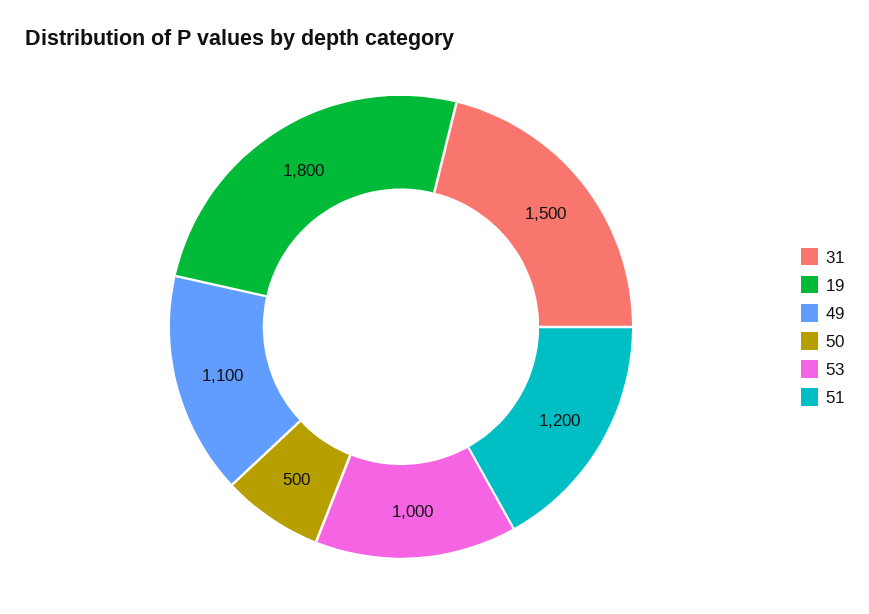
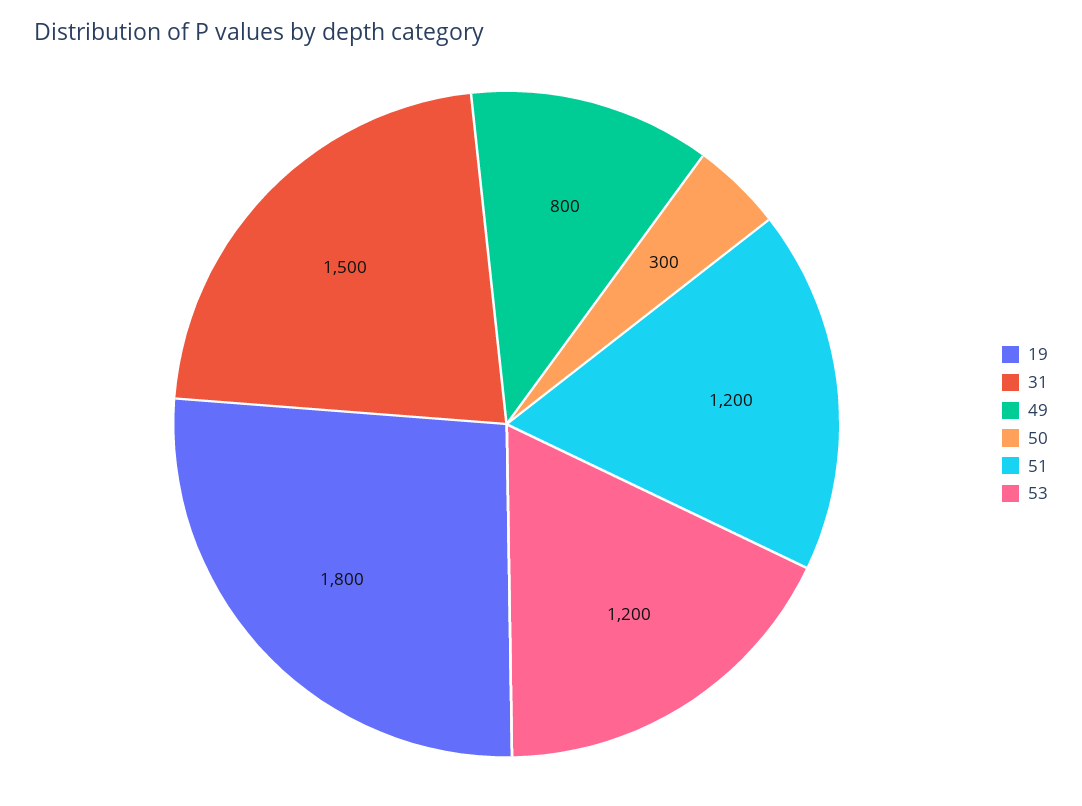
  {
    "31": 1500,
    "19": 1800,
-   "49": 1100,
+   "49": 800,
-   "50": 500,
+   "50": 300,
-   "53": 1000,
+   "53": 1200,
    "51": 1200
  }

